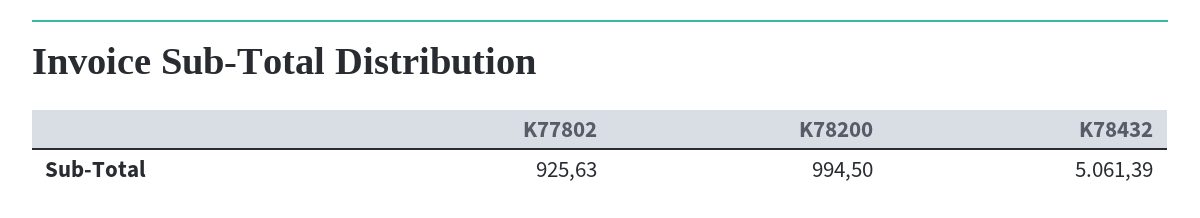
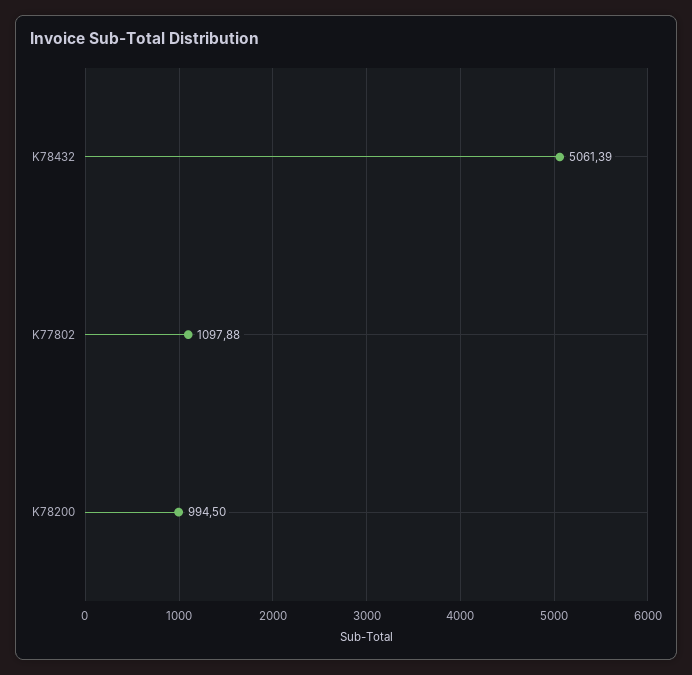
  {
-   "K77802": 925.63,
+   "K77802": 1097.88,
    "K78200": 994.5,
    "K78432": 5061.39
  }

